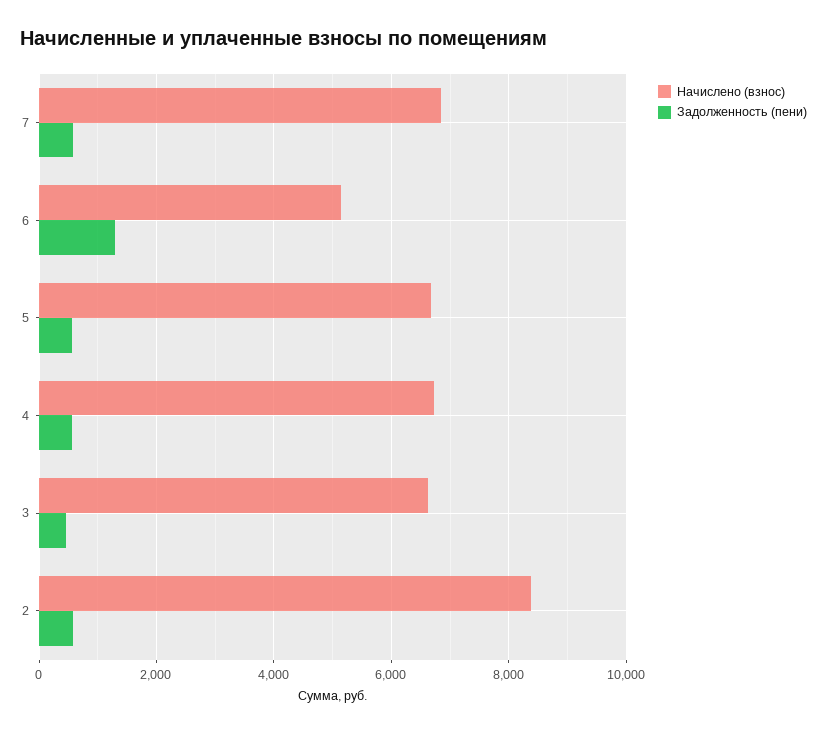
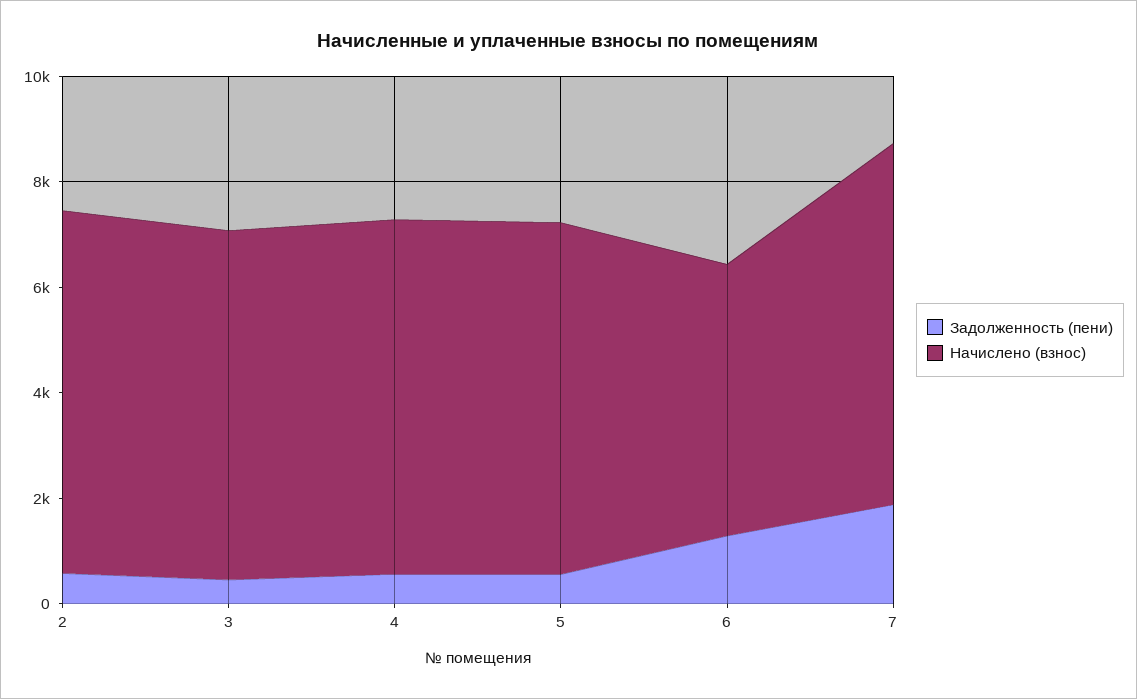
  {
    "Начислено (взнос)": {
      "7": 6800,
      "6": 5200,
      "5": 6600,
      "4": 6800,
      "3": 6600,
-     "2": 8400
+     "2": 7000
    },
    "Задолженность (пени)": {
-     "7": 600,
+     "7": 2000,
      "6": 1200,
      "5": 600,
      "4": 600,
      "3": 400,
      "2": 600
    }
  }

